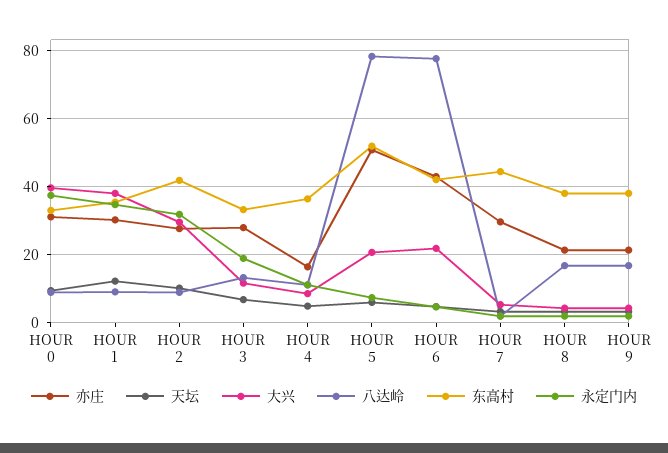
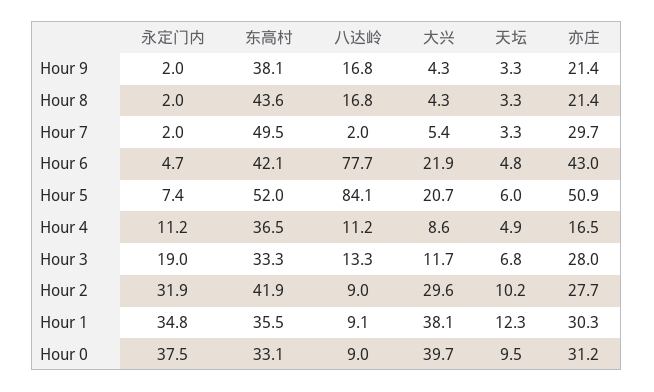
  {
    "亦庄": {
      "HOUR 0": 31.2,
      "HOUR 1": 30.3,
      "HOUR 2": 27.7,
      "HOUR 3": 28,
      "HOUR 4": 16.5,
      "HOUR 5": 50.9,
      "HOUR 6": 43,
      "HOUR 7": 29.7,
      "HOUR 8": 21.4,
      "HOUR 9": 21.4
    },
    "天坛": {
      "HOUR 0": 9.5,
      "HOUR 1": 12.3,
      "HOUR 2": 10.2,
      "HOUR 3": 6.8,
      "HOUR 4": 4.9,
      "HOUR 5": 6,
      "HOUR 6": 4.8,
      "HOUR 7": 3.3,
      "HOUR 8": 3.3,
      "HOUR 9": 3.3
    },
    "大兴": {
      "HOUR 0": 39.7,
      "HOUR 1": 38.1,
      "HOUR 2": 29.6,
      "HOUR 3": 11.7,
      "HOUR 4": 8.6,
      "HOUR 5": 20.7,
      "HOUR 6": 21.9,
      "HOUR 7": 5.4,
      "HOUR 8": 4.3,
      "HOUR 9": 4.3
    },
    "八达岭": {
      "HOUR 0": 9,
      "HOUR 1": 9.1,
      "HOUR 2": 9,
      "HOUR 3": 13.3,
      "HOUR 4": 11.2,
-     "HOUR 5": 78,
+     "HOUR 5": 84.1,
      "HOUR 6": 77.7,
      "HOUR 7": 2,
      "HOUR 8": 16.8,
      "HOUR 9": 16.8
    },
    "东高村": {
      "HOUR 0": 33.1,
      "HOUR 1": 35.5,
      "HOUR 2": 41.9,
      "HOUR 3": 33.3,
      "HOUR 4": 36.5,
      "HOUR 5": 52,
      "HOUR 6": 42.1,
-     "HOUR 7": 44,
+     "HOUR 7": 49.5,
-     "HOUR 8": 38,
+     "HOUR 8": 43.6,
      "HOUR 9": 38.1
    },
    "永定门内": {
      "HOUR 0": 37.5,
      "HOUR 1": 34.8,
      "HOUR 2": 31.9,
      "HOUR 3": 19,
      "HOUR 4": 11.2,
      "HOUR 5": 7.4,
      "HOUR 6": 4.7,
      "HOUR 7": 2,
      "HOUR 8": 2,
      "HOUR 9": 2
    }
  }

